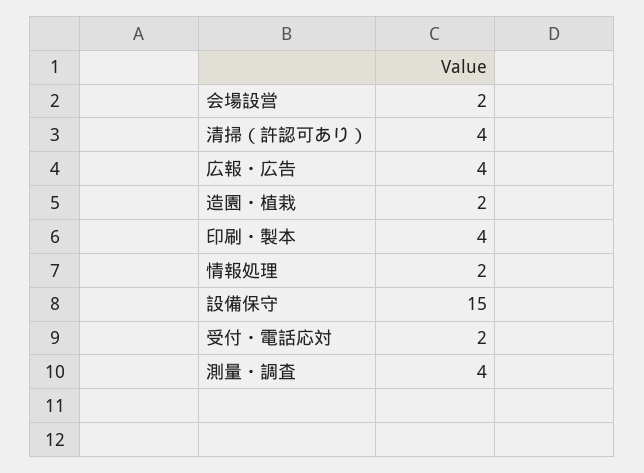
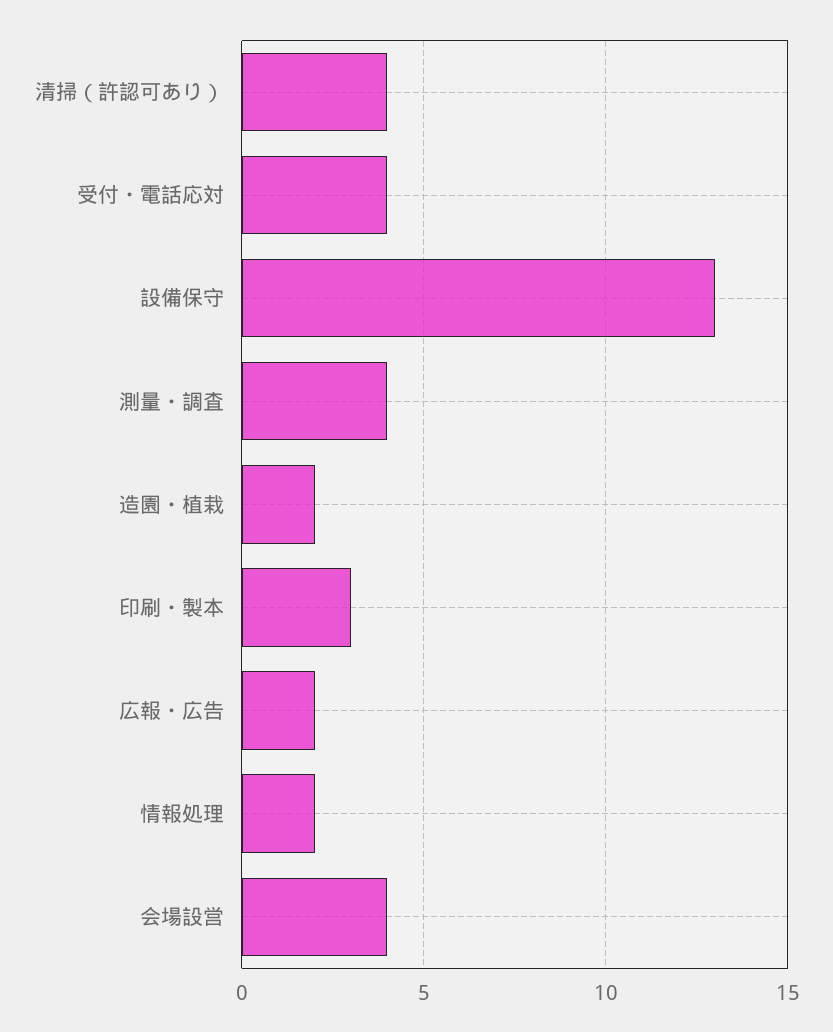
  {
-   "会場設営": 2,
+   "会場設営": 4,
    "清掃（許認可あり）": 4,
-   "広報・広告": 4,
+   "広報・広告": 2,
    "造園・植栽": 2,
-   "印刷・製本": 4,
+   "印刷・製本": 3,
    "情報処理": 2,
-   "設備保守": 15,
+   "設備保守": 13,
-   "受付・電話応対": 2,
+   "受付・電話応対": 4,
    "測量・調査": 4
  }

